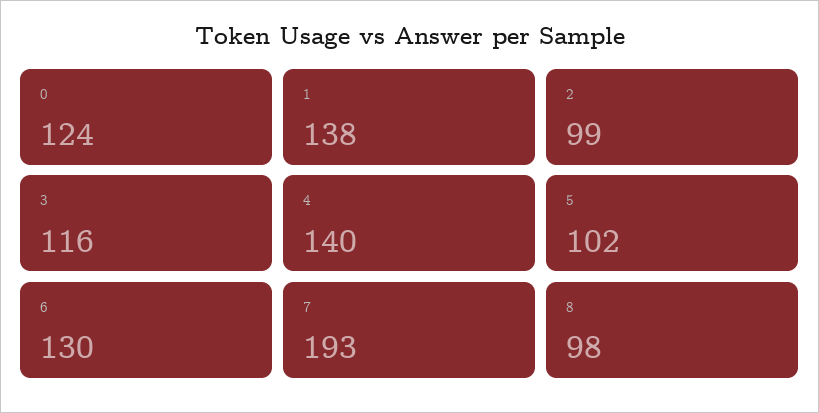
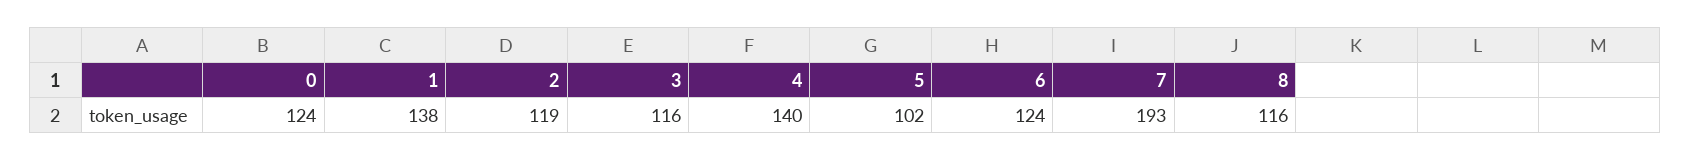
  {
    "0": 124,
    "1": 138,
-   "2": 99,
+   "2": 119,
    "3": 116,
    "4": 140,
    "5": 102,
-   "6": 130,
+   "6": 124,
    "7": 193,
-   "8": 98
+   "8": 116
  }

